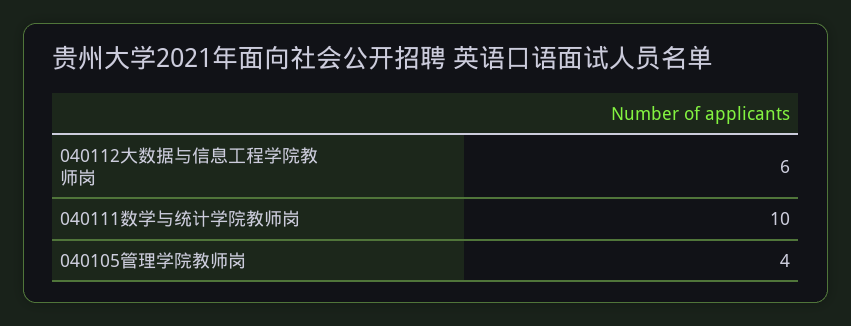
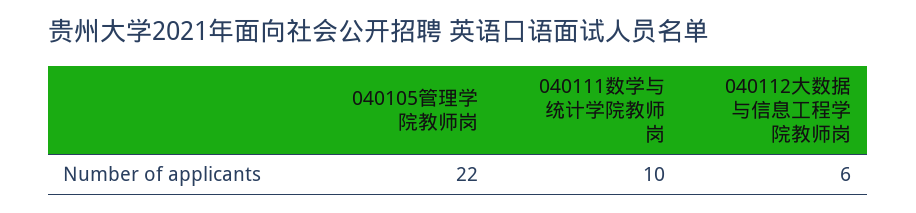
  {
    "040112大数据与信息工程学院教师岗": 6,
    "040111数学与统计学院教师岗": 10,
-   "040105管理学院教师岗": 4
+   "040105管理学院教师岗": 22
  }

